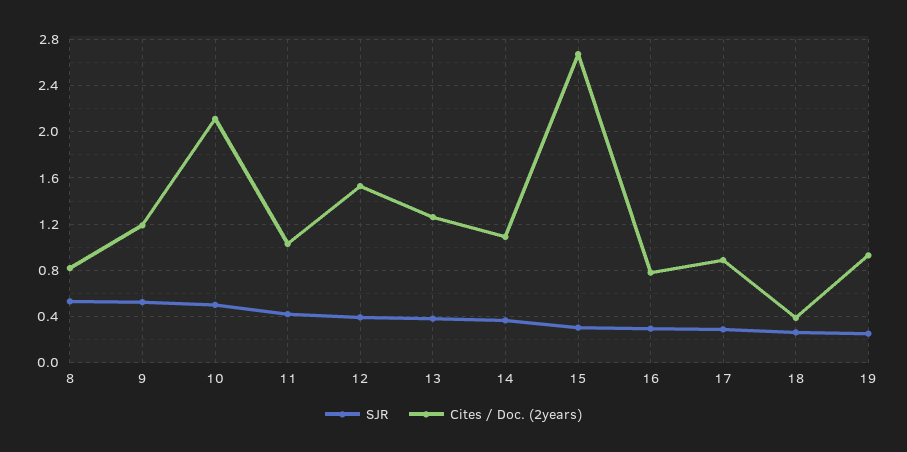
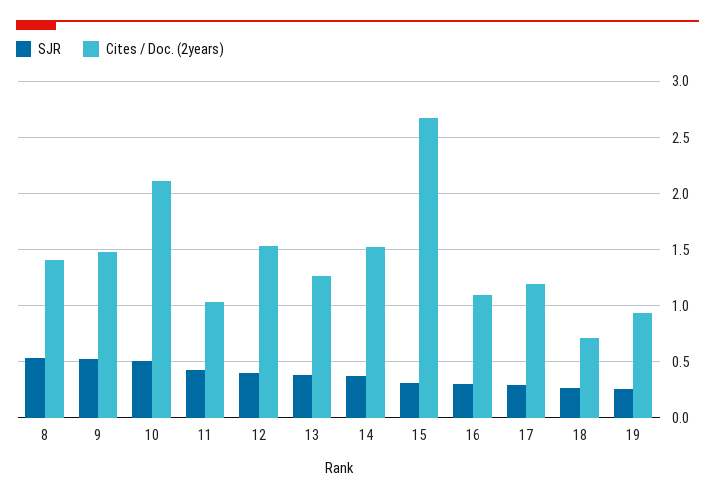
  {
    "SJR": {
      "8": 0.5,
      "9": 0.5,
      "10": 0.5,
      "11": 0.4,
      "12": 0.4,
      "13": 0.4,
      "14": 0.4,
      "15": 0.3,
      "16": 0.3,
      "17": 0.3,
      "18": 0.3,
      "19": 0.3
    },
    "Cites / Doc. (2years)": {
-     "8": 0.8,
+     "8": 1.4,
-     "9": 1.2,
+     "9": 1.5,
      "10": 2.1,
      "11": 1,
      "12": 1.5,
      "13": 1.3,
-     "14": 1.1,
+     "14": 1.5,
      "15": 2.7,
-     "16": 0.8,
+     "16": 1.1,
-     "17": 0.9,
+     "17": 1.2,
-     "18": 0.4,
+     "18": 0.7,
      "19": 0.9
    }
  }

